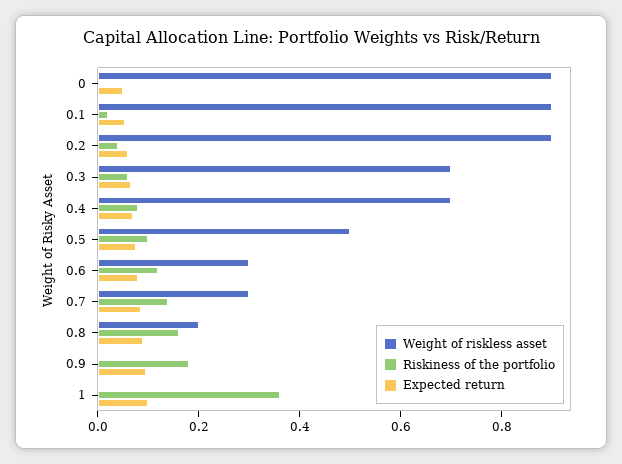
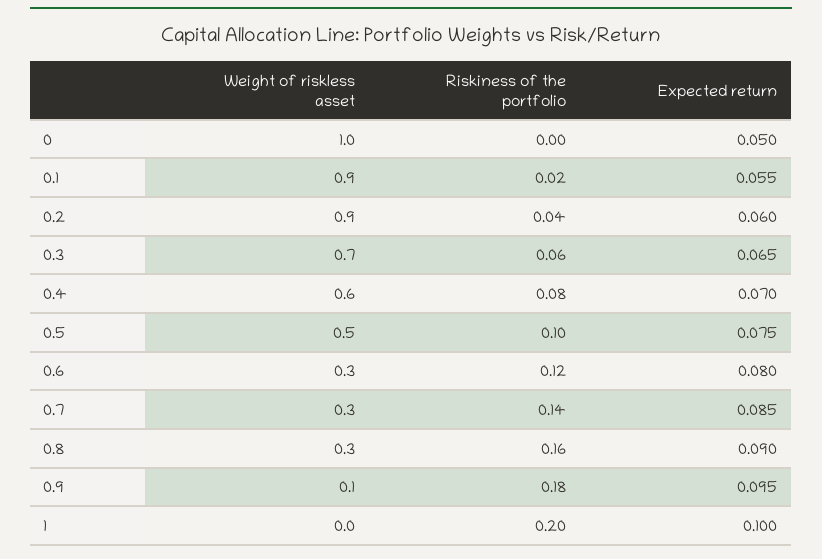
  {
    "Weight of riskless asset": {
-     "0": 0.9,
+     "0": 1,
      "0.1": 0.9,
      "0.2": 0.9,
      "0.3": 0.7,
-     "0.4": 0.7,
+     "0.4": 0.6,
      "0.5": 0.5,
      "0.6": 0.3,
      "0.7": 0.3,
-     "0.8": 0.2,
+     "0.8": 0.3,
-     "0.9": 0,
+     "0.9": 0.1,
      "1": 0
    },
    "Riskiness of the portfolio": {
      "0": 0,
      "0.1": 0.02,
      "0.2": 0.04,
      "0.3": 0.06,
      "0.4": 0.08,
      "0.5": 0.1,
      "0.6": 0.12,
      "0.7": 0.14,
      "0.8": 0.16,
      "0.9": 0.18,
-     "1": 0.35
+     "1": 0.2
    },
    "Expected return": {
      "0": 0.05,
      "0.1": 0.055,
      "0.2": 0.06,
      "0.3": 0.065,
      "0.4": 0.07,
      "0.5": 0.075,
      "0.6": 0.08,
      "0.7": 0.085,
      "0.8": 0.09,
      "0.9": 0.095,
      "1": 0.1
    }
  }

